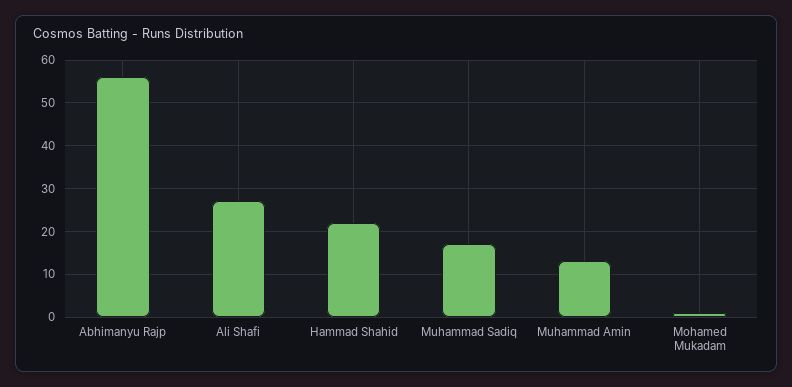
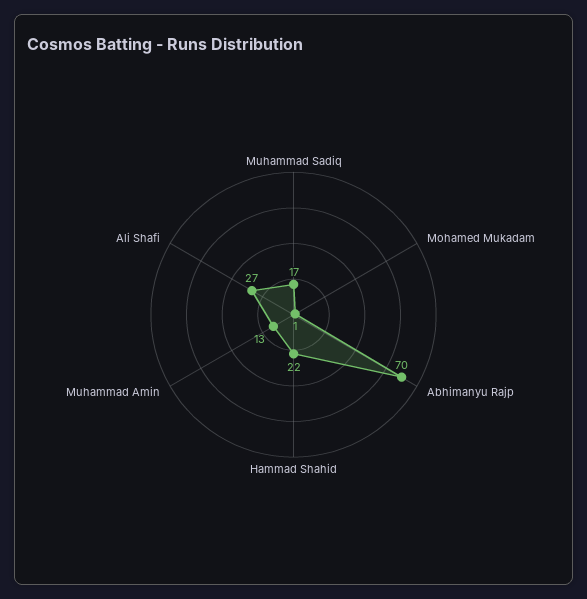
  {
-   "Abhimanyu Rajp": 55,
+   "Abhimanyu Rajp": 70,
    "Ali Shafi": 27,
    "Hammad Shahid": 22,
    "Muhammad Sadiq": 17,
    "Muhammad Amin": 13,
    "Mohamed Mukadam": 1
  }

